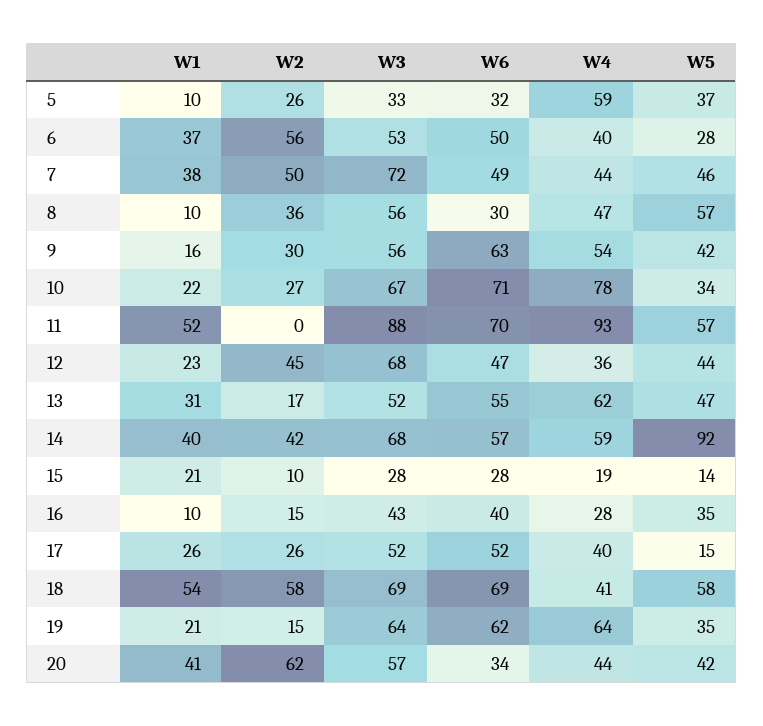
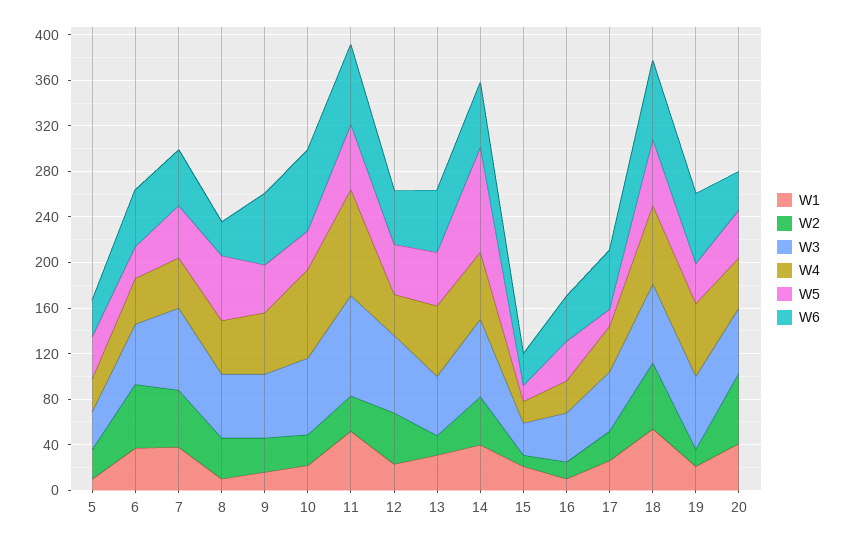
  {
    "W1": {
      "5": 10,
      "6": 37,
      "7": 38,
      "8": 10,
      "9": 16,
      "10": 22,
      "11": 52,
      "12": 23,
      "13": 31,
      "14": 40,
      "15": 21,
      "16": 10,
      "17": 26,
      "18": 54,
      "19": 21,
      "20": 41
    },
    "W2": {
      "5": 26,
      "6": 56,
      "7": 50,
      "8": 36,
      "9": 30,
      "10": 27,
-     "11": 0,
+     "11": 30,
      "12": 45,
      "13": 17,
      "14": 42,
      "15": 10,
      "16": 15,
      "17": 26,
      "18": 58,
      "19": 15,
      "20": 62
    },
    "W3": {
      "5": 33,
      "6": 53,
      "7": 72,
      "8": 56,
      "9": 56,
      "10": 67,
      "11": 88,
      "12": 68,
      "13": 52,
      "14": 68,
      "15": 28,
      "16": 43,
      "17": 52,
      "18": 69,
      "19": 64,
      "20": 57
    },
    "W6": {
      "5": 32,
      "6": 50,
      "7": 49,
      "8": 30,
      "9": 63,
      "10": 71,
      "11": 70,
      "12": 47,
      "13": 55,
      "14": 57,
      "15": 28,
      "16": 40,
      "17": 52,
      "18": 69,
      "19": 62,
      "20": 34
    },
    "W4": {
-     "5": 59,
+     "5": 30,
      "6": 40,
      "7": 44,
      "8": 47,
      "9": 54,
      "10": 78,
      "11": 93,
      "12": 36,
      "13": 62,
      "14": 59,
      "15": 19,
      "16": 28,
      "17": 40,
-     "18": 41,
+     "18": 70,
      "19": 64,
      "20": 44
    },
    "W5": {
      "5": 37,
      "6": 28,
      "7": 46,
      "8": 57,
      "9": 42,
      "10": 34,
      "11": 57,
      "12": 44,
      "13": 47,
      "14": 92,
      "15": 14,
      "16": 35,
      "17": 15,
      "18": 58,
      "19": 35,
      "20": 42
    }
  }

